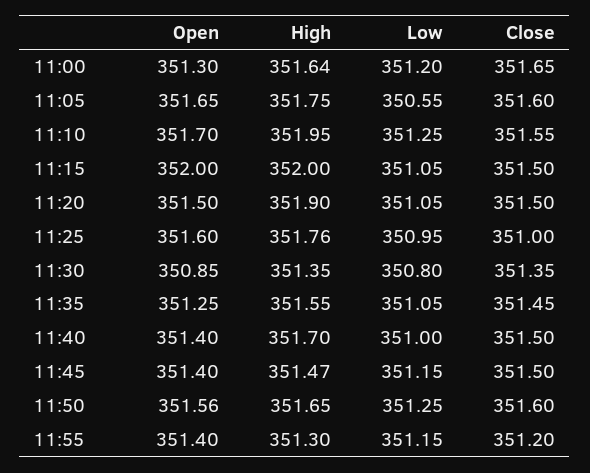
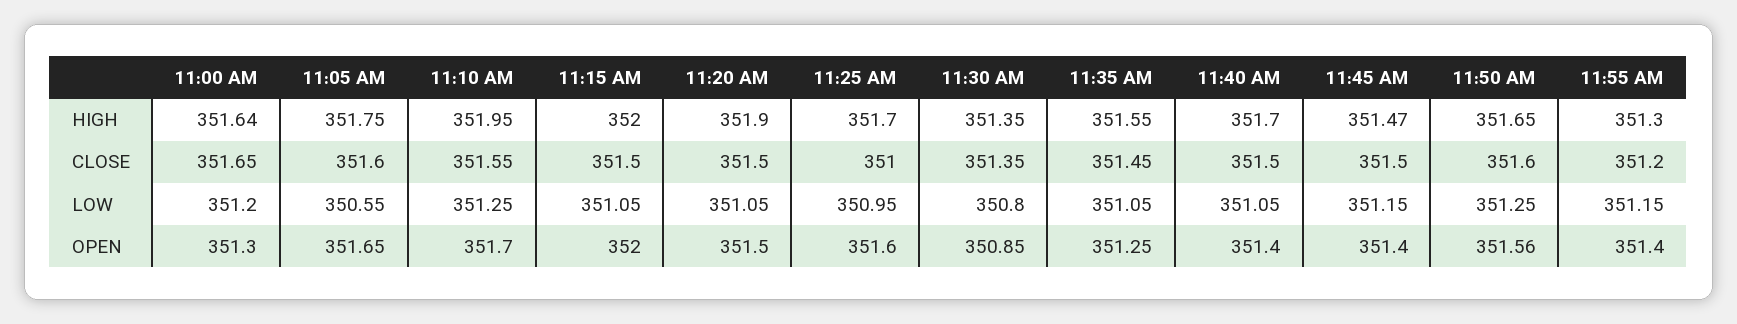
  {
    "Open": {
      "11:00": 351.3,
      "11:05": 351.65,
      "11:10": 351.7,
      "11:15": 352,
      "11:20": 351.5,
      "11:25": 351.6,
      "11:30": 350.85,
      "11:35": 351.25,
      "11:40": 351.4,
      "11:45": 351.4,
      "11:50": 351.56,
      "11:55": 351.4
    },
    "High": {
      "11:00": 351.64,
      "11:05": 351.75,
      "11:10": 351.95,
      "11:15": 352,
      "11:20": 351.9,
-     "11:25": 351.76,
+     "11:25": 351.7,
      "11:30": 351.35,
      "11:35": 351.55,
      "11:40": 351.7,
      "11:45": 351.47,
      "11:50": 351.65,
      "11:55": 351.3
    },
    "Low": {
      "11:00": 351.2,
      "11:05": 350.55,
      "11:10": 351.25,
      "11:15": 351.05,
      "11:20": 351.05,
      "11:25": 350.95,
      "11:30": 350.8,
      "11:35": 351.05,
-     "11:40": 351,
+     "11:40": 351.05,
      "11:45": 351.15,
      "11:50": 351.25,
      "11:55": 351.15
    },
    "Close": {
      "11:00": 351.65,
      "11:05": 351.6,
      "11:10": 351.55,
      "11:15": 351.5,
      "11:20": 351.5,
      "11:25": 351,
      "11:30": 351.35,
      "11:35": 351.45,
      "11:40": 351.5,
      "11:45": 351.5,
      "11:50": 351.6,
      "11:55": 351.2
    }
  }

